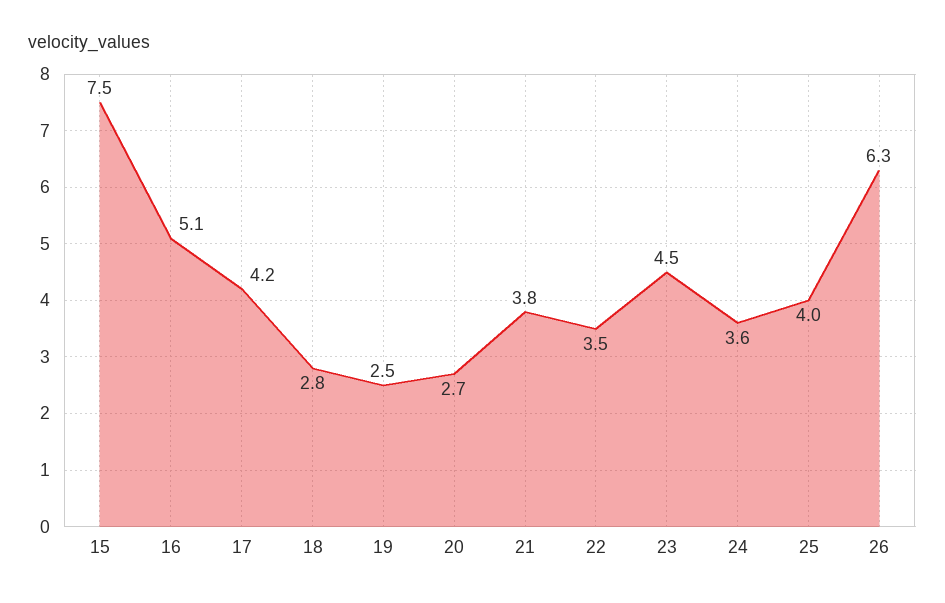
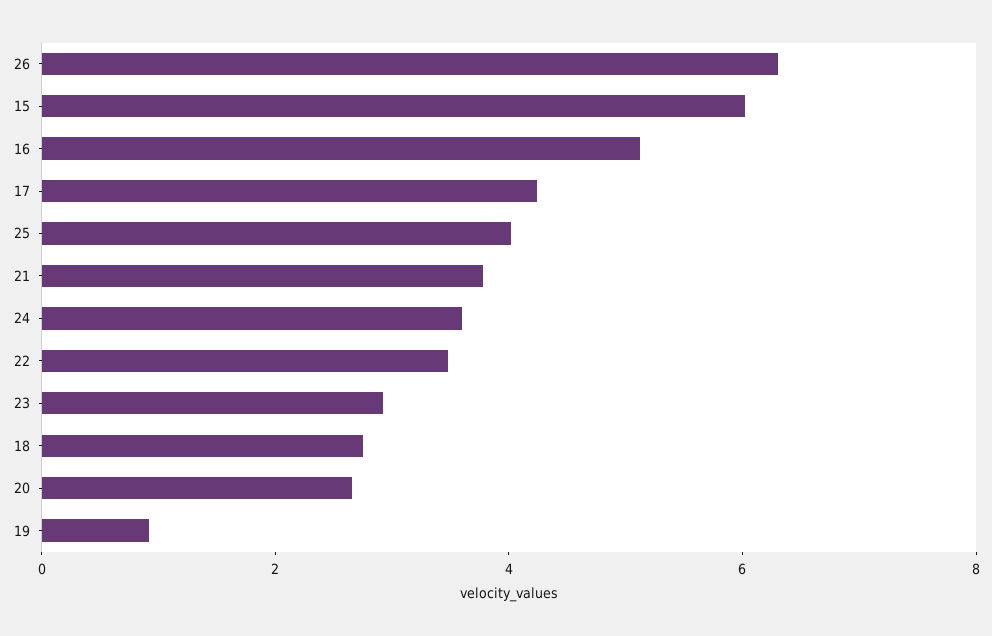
  {
-   "15": 7.5,
+   "15": 6,
    "16": 5.1,
    "17": 4.2,
    "18": 2.8,
-   "19": 2.5,
+   "19": 1,
    "20": 2.7,
    "21": 3.8,
    "22": 3.5,
-   "23": 4.5,
+   "23": 3,
    "24": 3.6,
    "25": 4,
    "26": 6.3
  }

